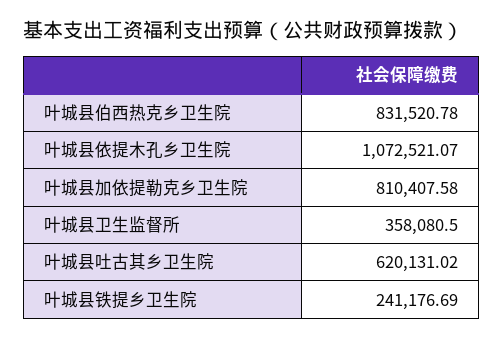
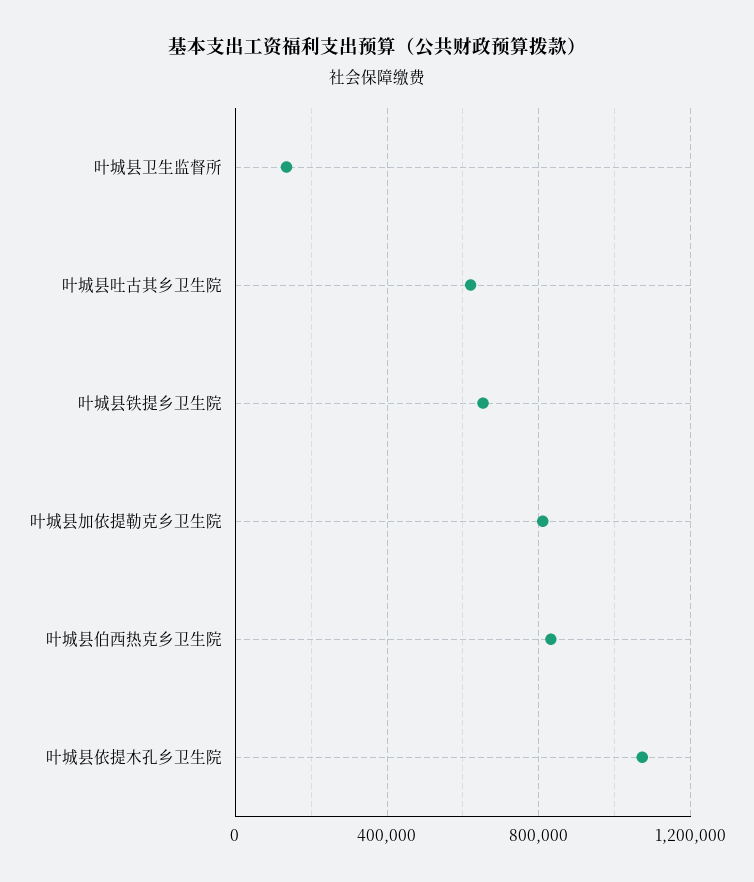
  {
    "叶城县伯西热克乡卫生院": 831520.78,
    "叶城县依提木孔乡卫生院": 1072521.07,
    "叶城县加依提勒克乡卫生院": 810407.58,
-   "叶城县卫生监督所": 358080.5,
+   "叶城县卫生监督所": 150000,
    "叶城县吐古其乡卫生院": 620131.02,
-   "叶城县铁提乡卫生院": 241176.69
+   "叶城县铁提乡卫生院": 650000
  }

